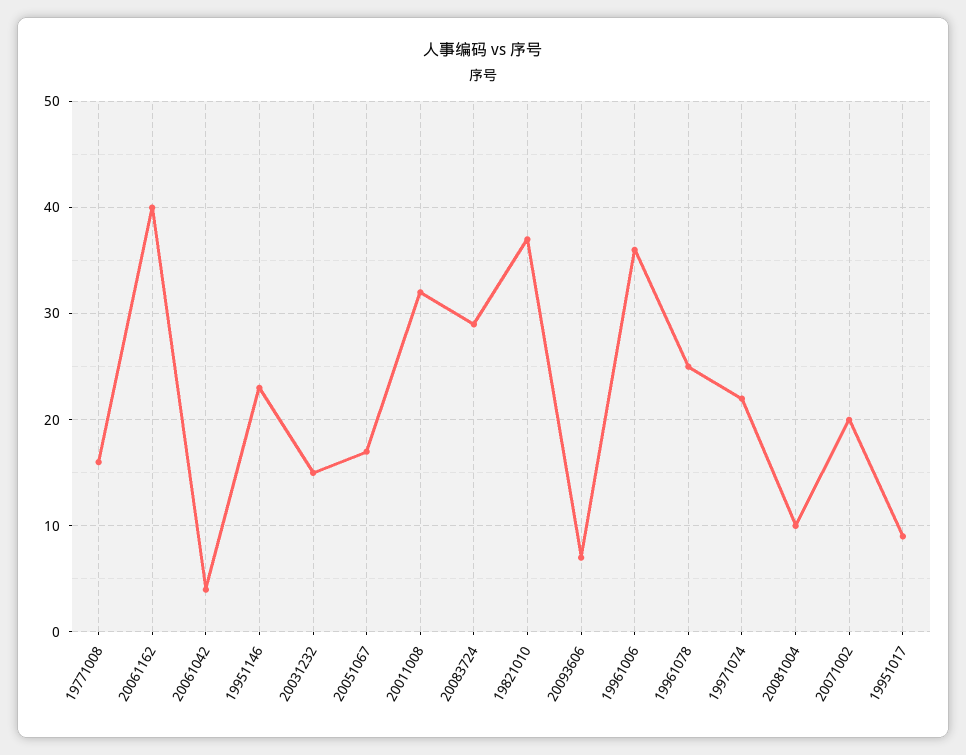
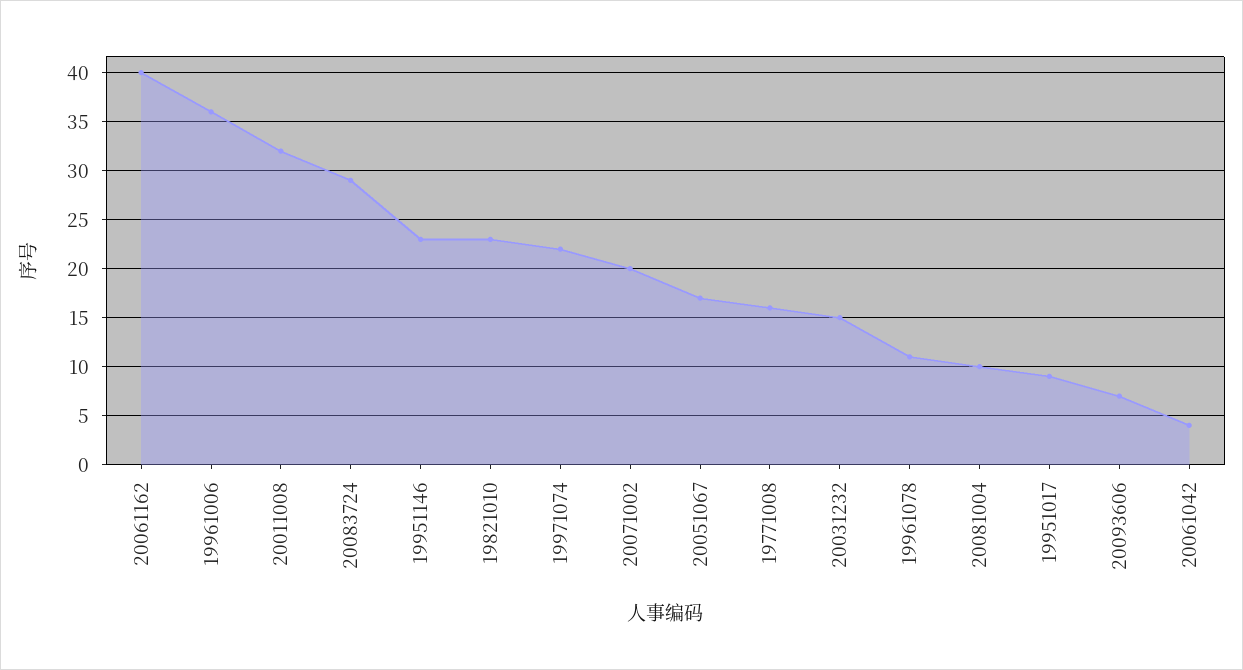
  {
    "19771008": 16,
    "20061162": 40,
    "20061042": 4,
    "19951146": 23,
    "20031232": 15,
    "20051067": 17,
    "20011008": 32,
    "20083724": 29,
-   "19821010": 37,
+   "19821010": 23,
    "20093606": 7,
    "19961006": 36,
-   "19961078": 25,
+   "19961078": 11,
    "19971074": 22,
    "20081004": 10,
    "20071002": 20,
    "19951017": 9
  }

